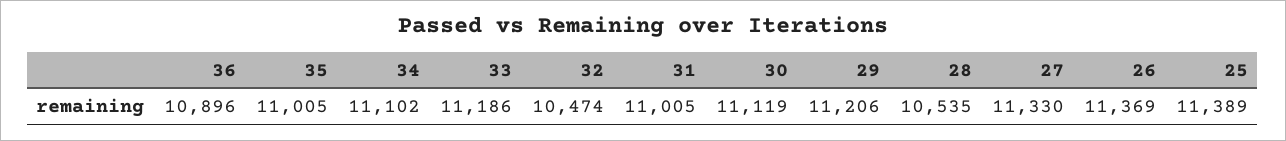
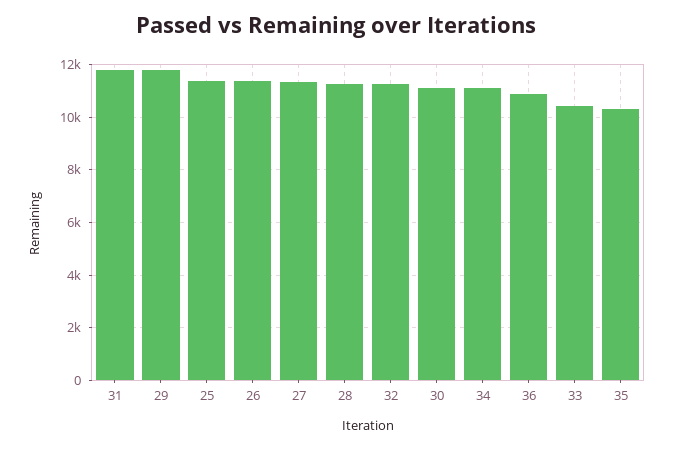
  {
    "36": 10896,
-   "35": 11005,
+   "35": 10250,
    "34": 11102,
-   "33": 11186,
+   "33": 10500,
-   "32": 10474,
+   "32": 11250,
-   "31": 11005,
+   "31": 11750,
    "30": 11119,
-   "29": 11206,
+   "29": 11750,
-   "28": 10535,
+   "28": 11250,
    "27": 11330,
    "26": 11369,
    "25": 11389
  }

